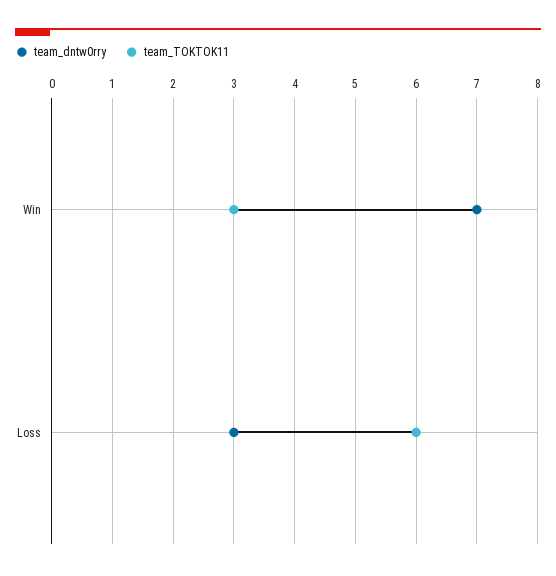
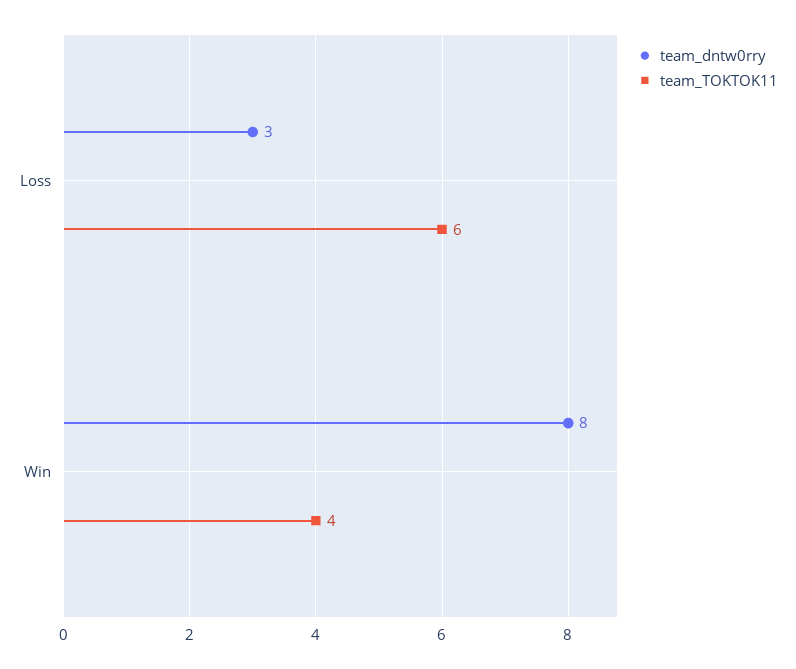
  {
    "team_dntw0rry": {
-     "Win": 7,
+     "Win": 8,
      "Loss": 3
    },
    "team_TOKTOK11": {
-     "Win": 3,
+     "Win": 4,
      "Loss": 6
    }
  }

